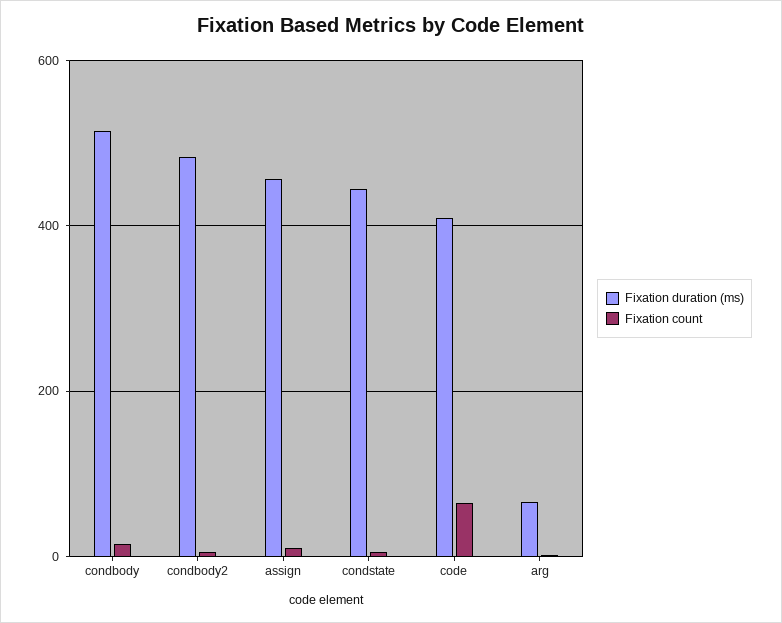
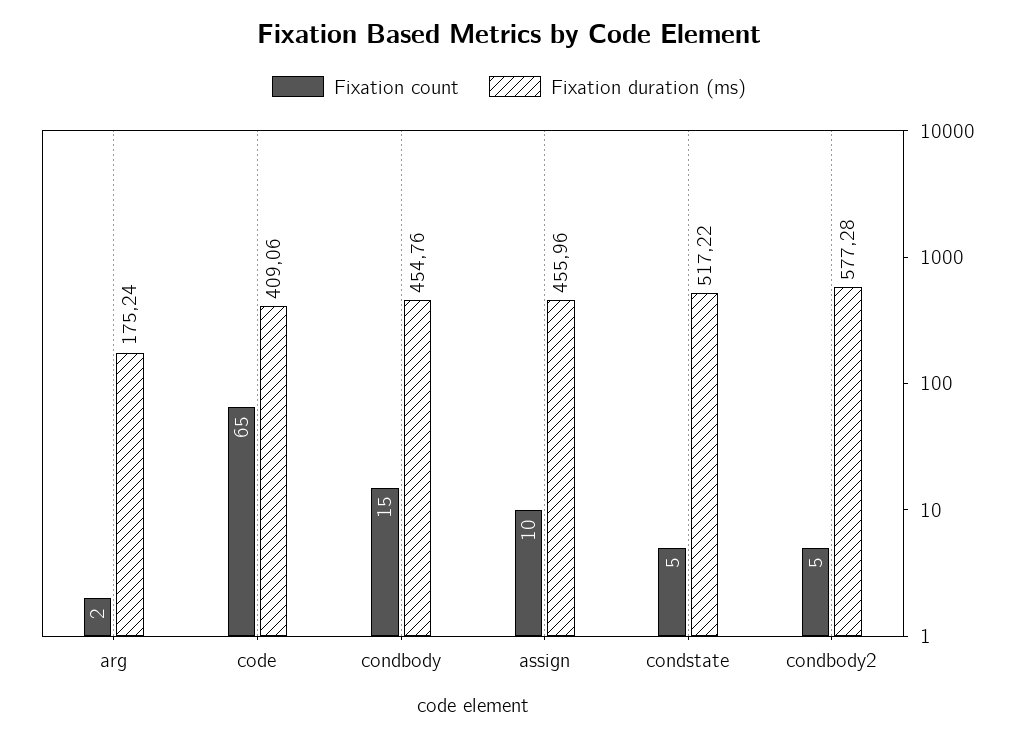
  {
    "Fixation duration (ms)": {
-     "condbody": 520,
+     "condbody": 454.76,
-     "condbody2": 480,
+     "condbody2": 577.28,
      "assign": 455.96,
-     "condstate": 440,
+     "condstate": 517.22,
      "code": 409.06,
-     "arg": 60
+     "arg": 175.24
    },
    "Fixation count": {
      "condbody": 15,
      "condbody2": 5,
      "assign": 10,
      "condstate": 5,
      "code": 65,
      "arg": 2
    }
  }

